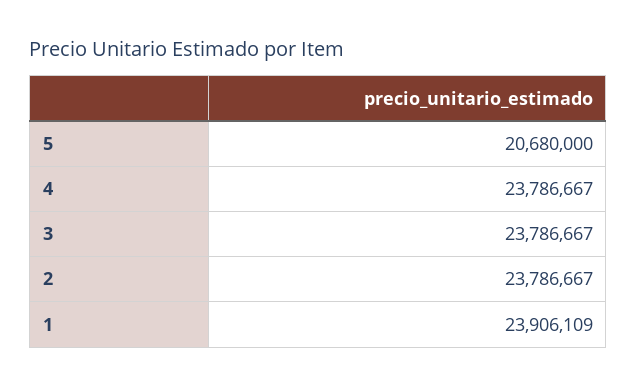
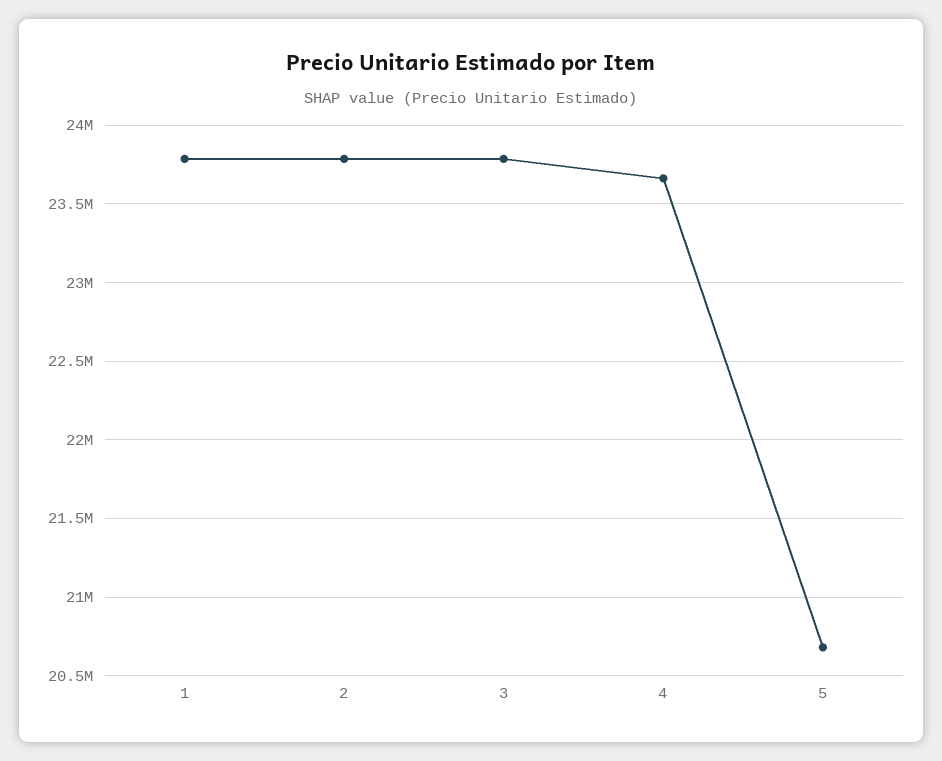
  {
    "5": 20680000,
-   "4": 23786667,
+   "4": 23650000,
    "3": 23786667,
    "2": 23786667,
-   "1": 23906109
+   "1": 23800000
  }

